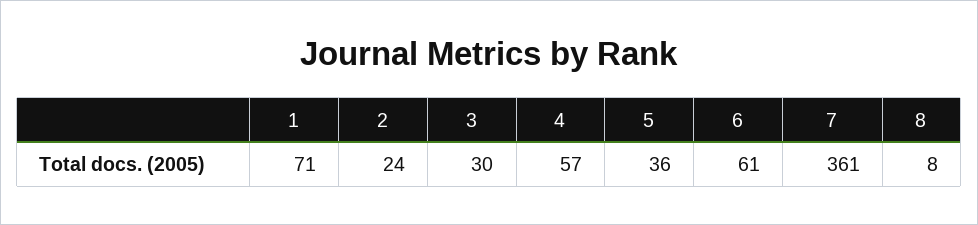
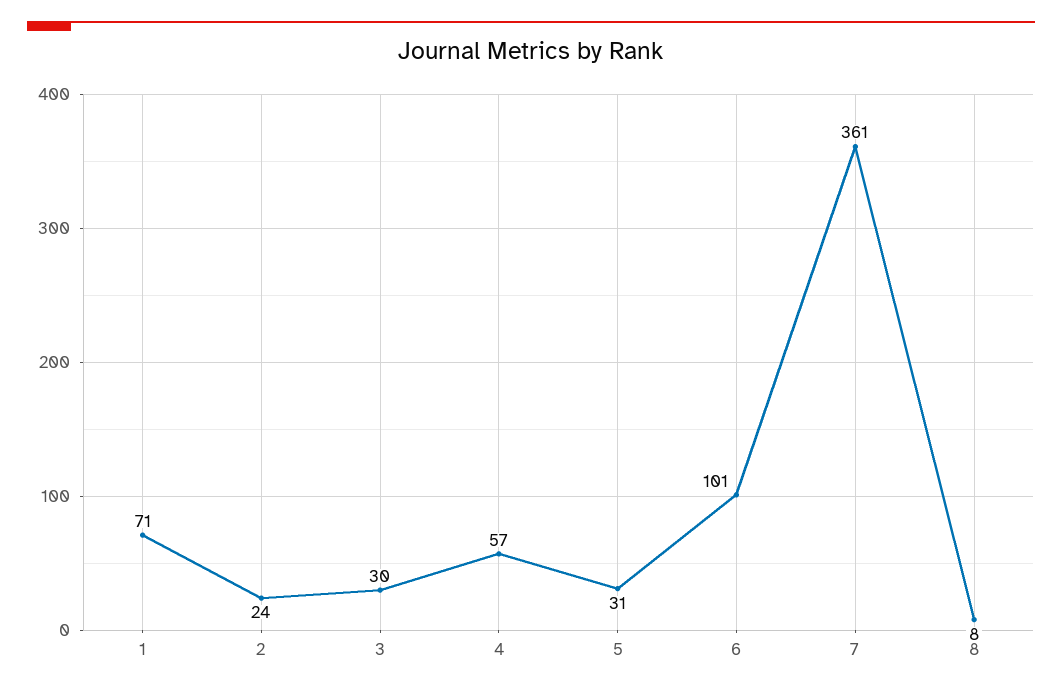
  {
    "1": 71,
    "2": 24,
    "3": 30,
    "4": 57,
-   "5": 36,
+   "5": 31,
-   "6": 61,
+   "6": 101,
    "7": 361,
    "8": 8
  }

